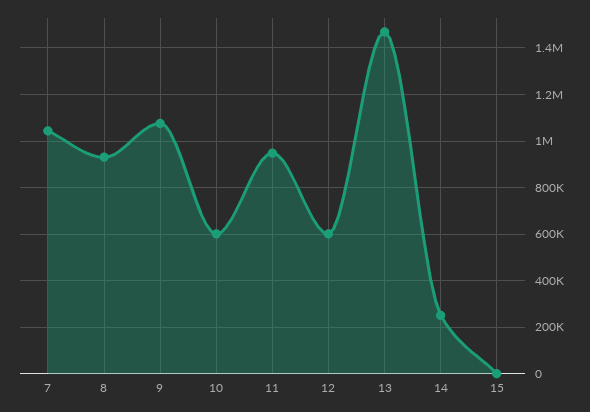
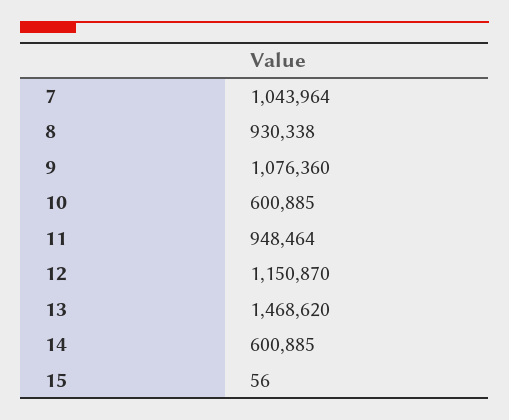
  {
    "7": 1043964,
    "8": 930338,
    "9": 1076360,
    "10": 600885,
    "11": 948464,
-   "12": 600000,
+   "12": 1150870,
    "13": 1468620,
-   "14": 250000,
+   "14": 600885,
    "15": 56
  }

